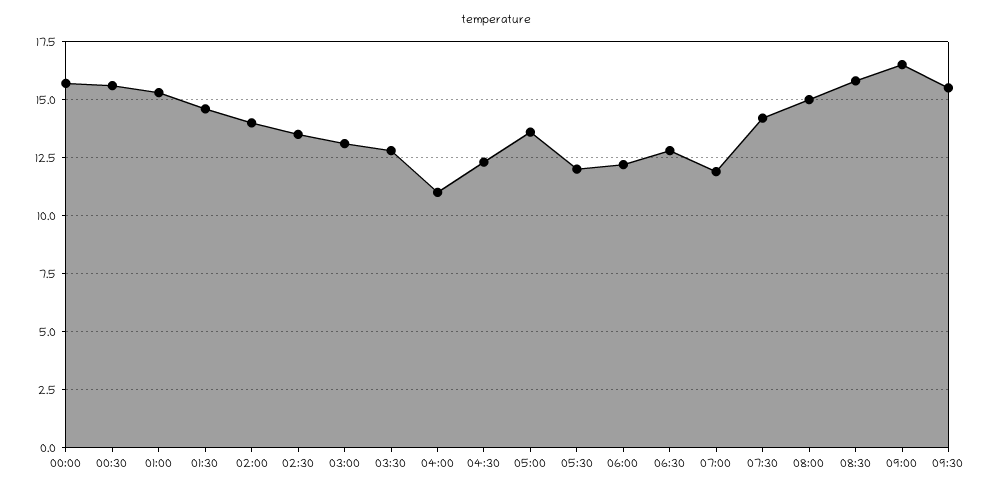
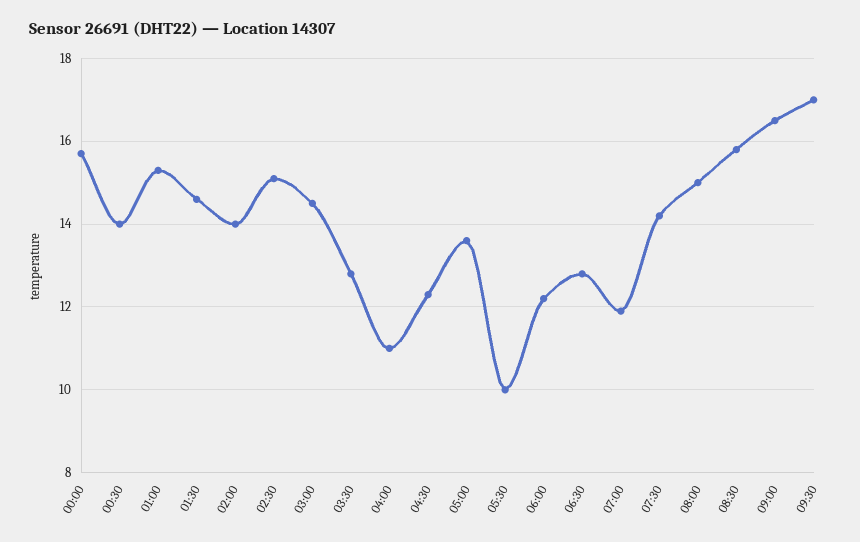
  {
    "00:00": 15.5,
-   "00:30": 15.5,
+   "00:30": 14,
    "01:00": 15.5,
    "01:30": 14.5,
    "02:00": 14,
-   "02:30": 13.5,
+   "02:30": 15,
-   "03:00": 13,
+   "03:00": 14.5,
    "03:30": 13,
    "04:00": 11,
    "04:30": 12.5,
    "05:00": 13.5,
-   "05:30": 12,
+   "05:30": 10,
    "06:00": 12,
    "06:30": 13,
    "07:00": 12,
    "07:30": 14,
    "08:00": 15,
    "08:30": 16,
    "09:00": 16.5,
-   "09:30": 15.5
+   "09:30": 17
  }

